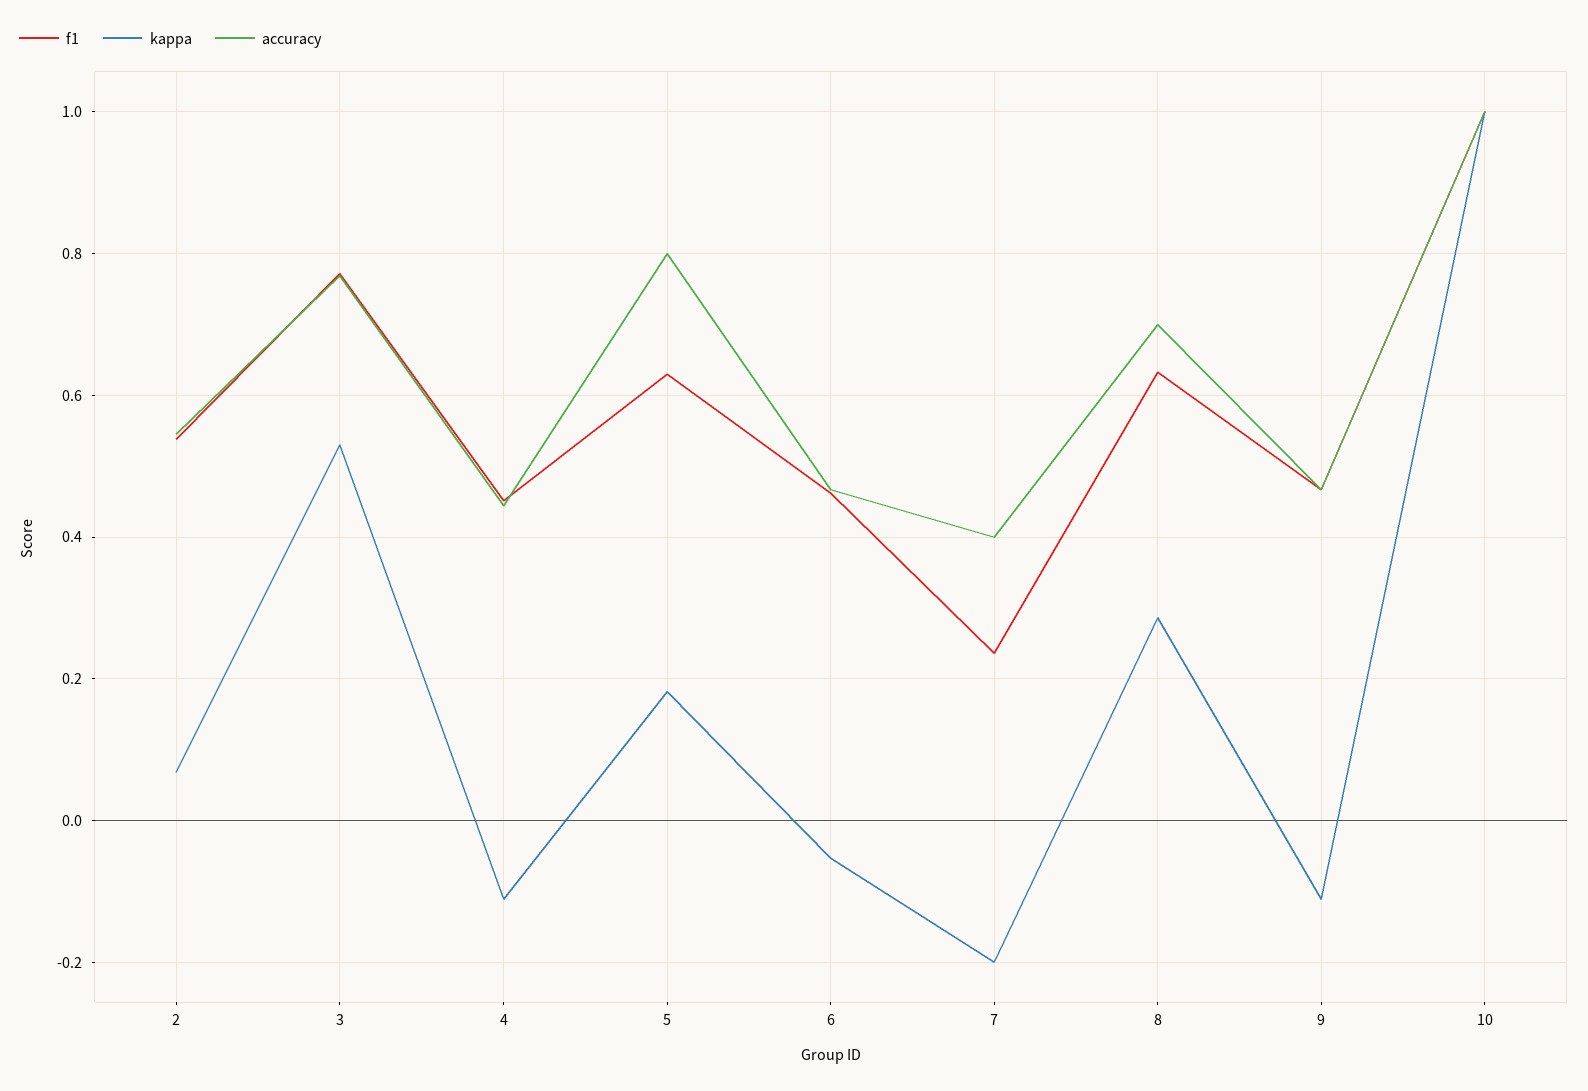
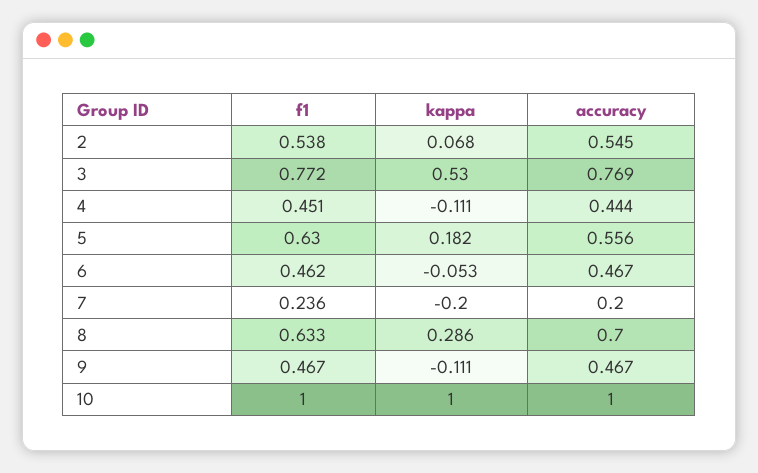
  {
    "f1": {
      "2": 0.538,
      "3": 0.772,
      "4": 0.451,
      "5": 0.63,
      "6": 0.462,
      "7": 0.236,
      "8": 0.633,
      "9": 0.467,
      "10": 1
    },
    "kappa": {
      "2": 0.068,
      "3": 0.53,
      "4": -0.111,
      "5": 0.182,
      "6": -0.053,
      "7": -0.2,
      "8": 0.286,
      "9": -0.111,
      "10": 1
    },
    "accuracy": {
      "2": 0.545,
      "3": 0.769,
      "4": 0.444,
-     "5": 0.8,
+     "5": 0.556,
      "6": 0.467,
-     "7": 0.4,
+     "7": 0.2,
      "8": 0.7,
      "9": 0.467,
      "10": 1
    }
  }

